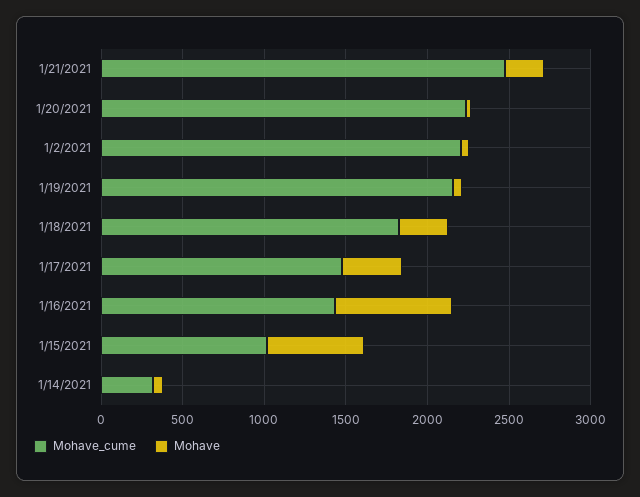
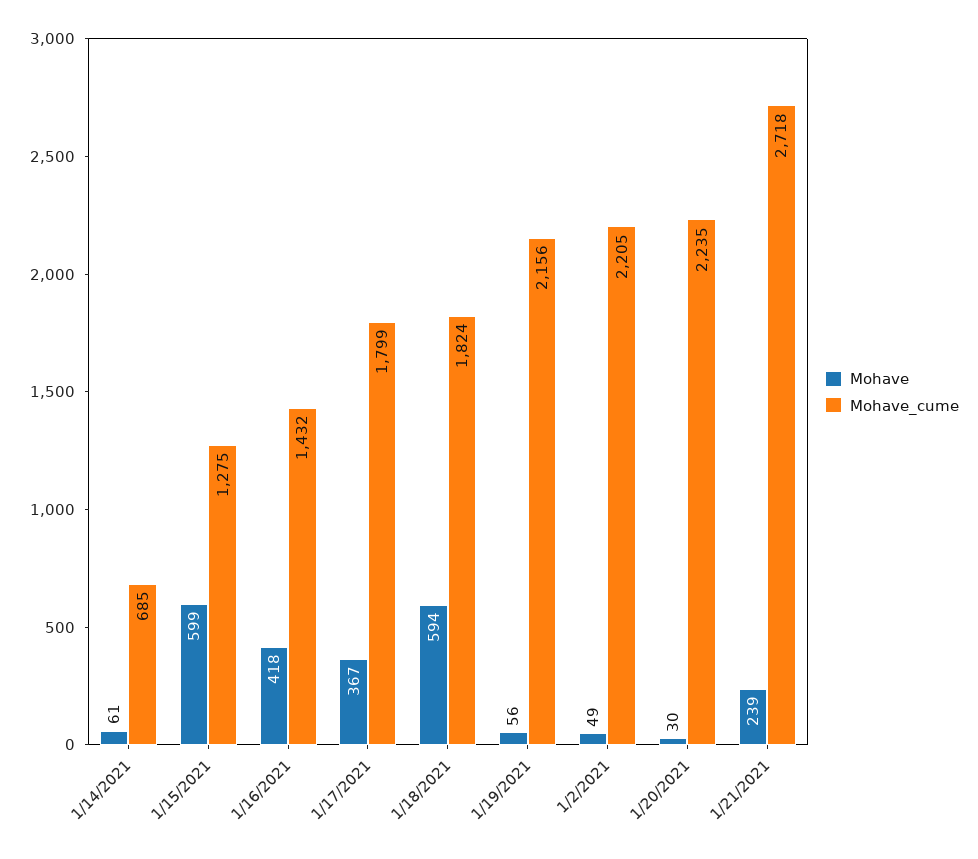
  {
    "Mohave_cume": {
-     "1/21/2021": 2500,
+     "1/21/2021": 2718,
      "1/20/2021": 2235,
      "1/2/2021": 2205,
      "1/19/2021": 2156,
      "1/18/2021": 1824,
-     "1/17/2021": 1500,
+     "1/17/2021": 1799,
      "1/16/2021": 1432,
-     "1/15/2021": 1000,
+     "1/15/2021": 1275,
-     "1/14/2021": 300
+     "1/14/2021": 685
    },
    "Mohave": {
      "1/21/2021": 239,
      "1/20/2021": 30,
      "1/2/2021": 49,
      "1/19/2021": 56,
-     "1/18/2021": 300,
+     "1/18/2021": 594,
      "1/17/2021": 367,
-     "1/16/2021": 700,
+     "1/16/2021": 418,
      "1/15/2021": 599,
      "1/14/2021": 61
    }
  }

